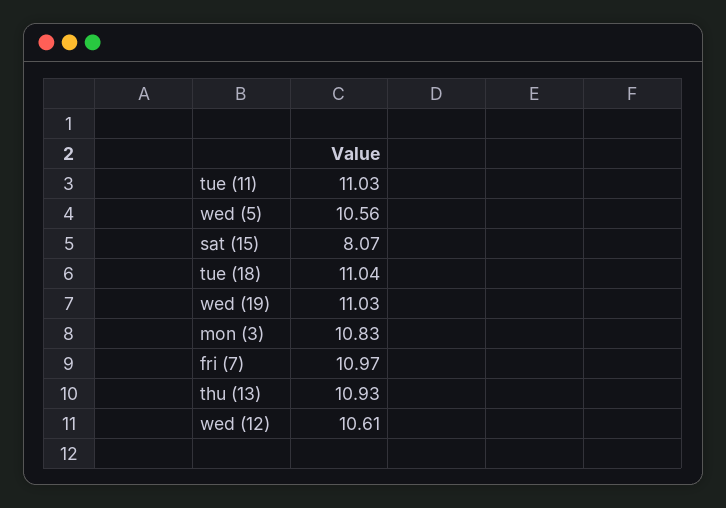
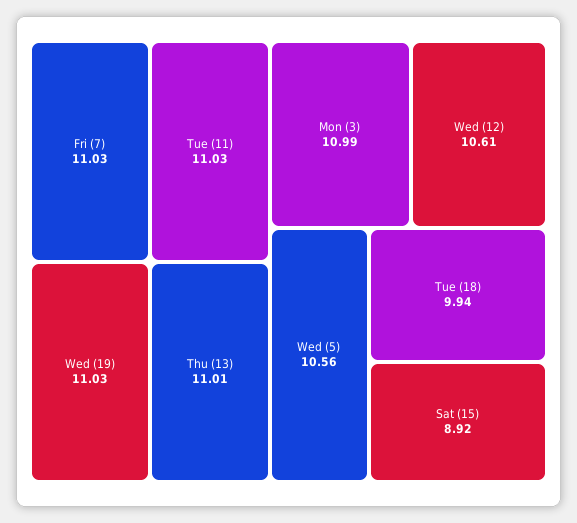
  {
    "tue (11)": 11.03,
    "wed (5)": 10.56,
-   "sat (15)": 8.07,
+   "sat (15)": 8.92,
-   "tue (18)": 11.04,
+   "tue (18)": 9.94,
    "wed (19)": 11.03,
-   "mon (3)": 10.83,
+   "mon (3)": 10.99,
-   "fri (7)": 10.97,
+   "fri (7)": 11.03,
-   "thu (13)": 10.93,
+   "thu (13)": 11.01,
    "wed (12)": 10.61
  }

